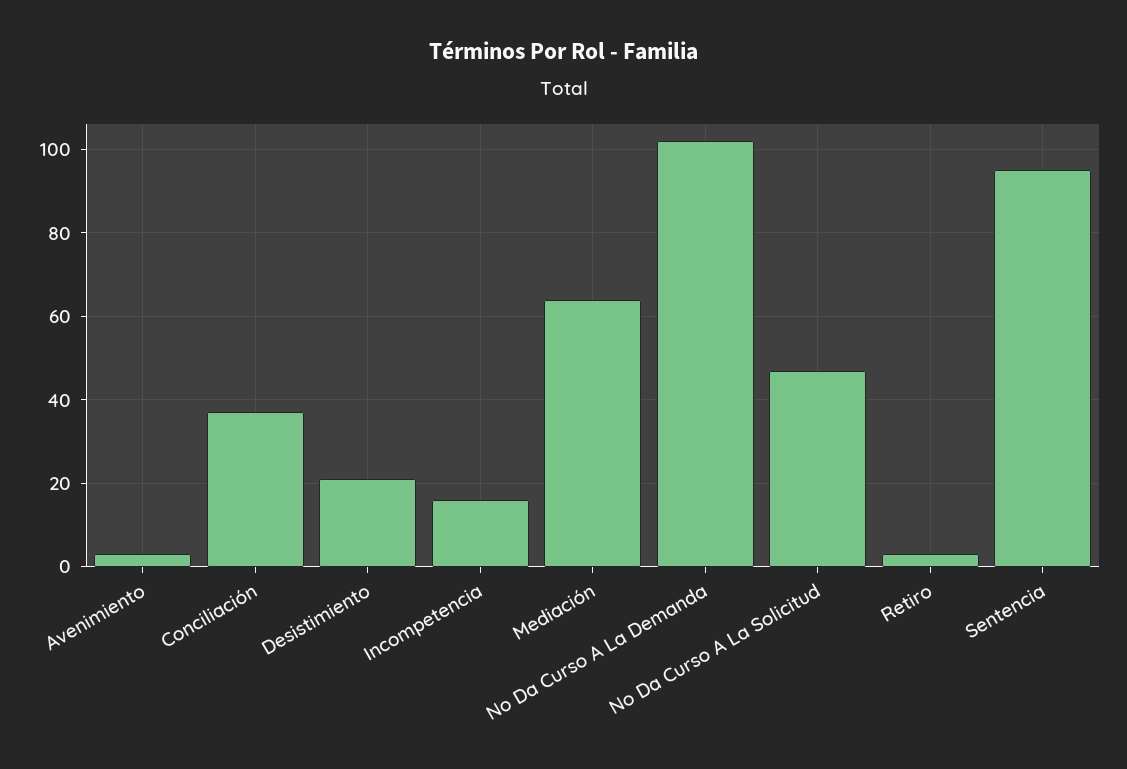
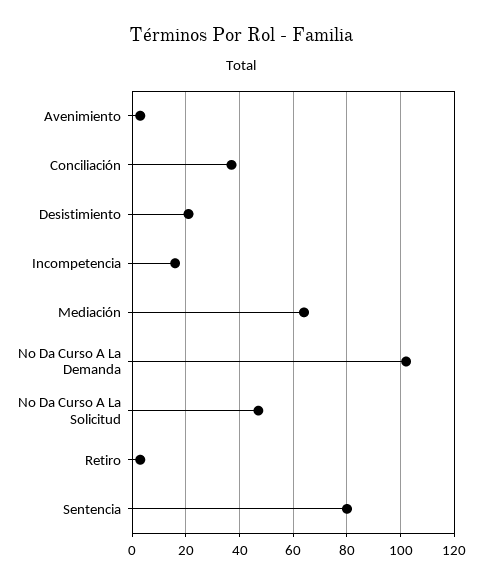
  {
    "Avenimiento": 5,
    "Conciliación": 35,
    "Desistimiento": 20,
    "Incompetencia": 15,
    "Mediación": 65,
    "No Da Curso A La Demanda": 100,
    "No Da Curso A La Solicitud": 45,
    "Retiro": 5,
-   "Sentencia": 95
+   "Sentencia": 80
  }

